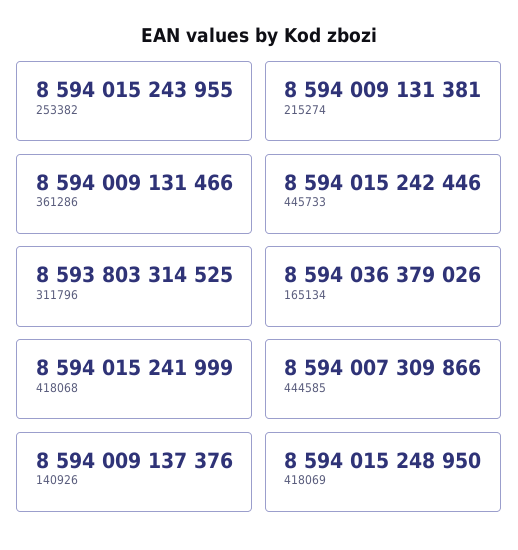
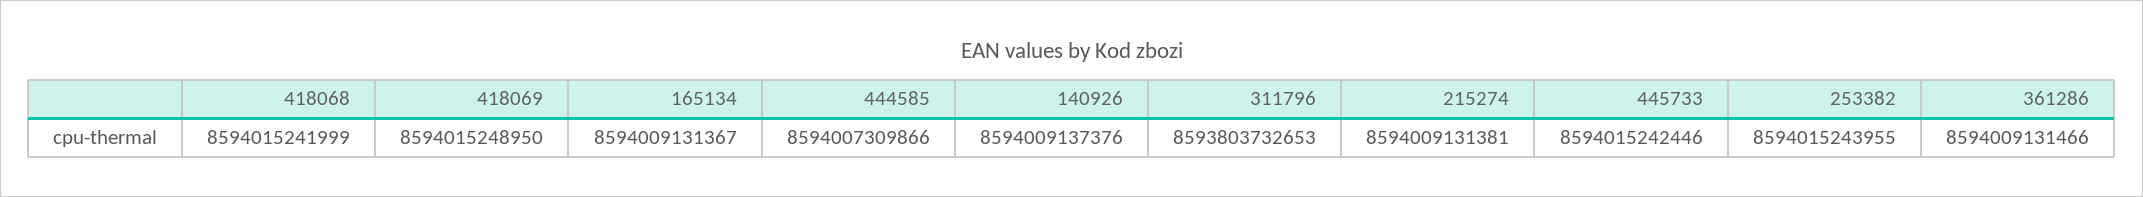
  {
    "253382": 8594015243955,
    "215274": 8594009131381,
    "361286": 8594009131466,
    "445733": 8594015242446,
-   "311796": 8593803314525,
+   "311796": 8593803732653,
-   "165134": 8594036379026,
+   "165134": 8594009131367,
    "418068": 8594015241999,
    "444585": 8594007309866,
    "140926": 8594009137376,
    "418069": 8594015248950
  }

